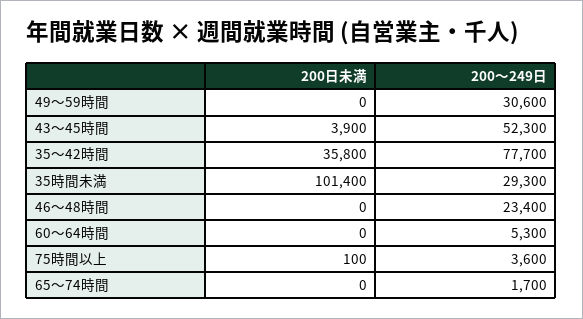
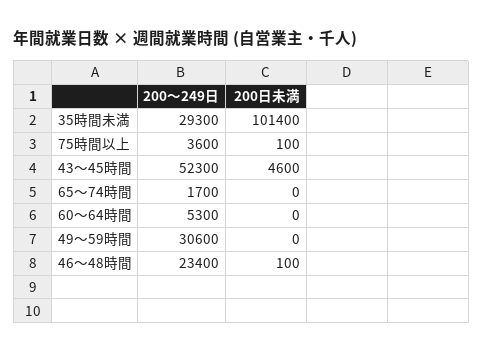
  {
    "200日未満": {
      "49～59時間": 0,
-     "43～45時間": 3900,
+     "43～45時間": 4600,
-     "35～42時間": 35800,
      "35時間未満": 101400,
-     "46～48時間": 0,
+     "46～48時間": 100,
      "60～64時間": 0,
      "75時間以上": 100,
      "65～74時間": 0
    },
    "200～249日": {
      "49～59時間": 30600,
      "43～45時間": 52300,
-     "35～42時間": 77700,
      "35時間未満": 29300,
      "46～48時間": 23400,
      "60～64時間": 5300,
      "75時間以上": 3600,
      "65～74時間": 1700
    }
  }

